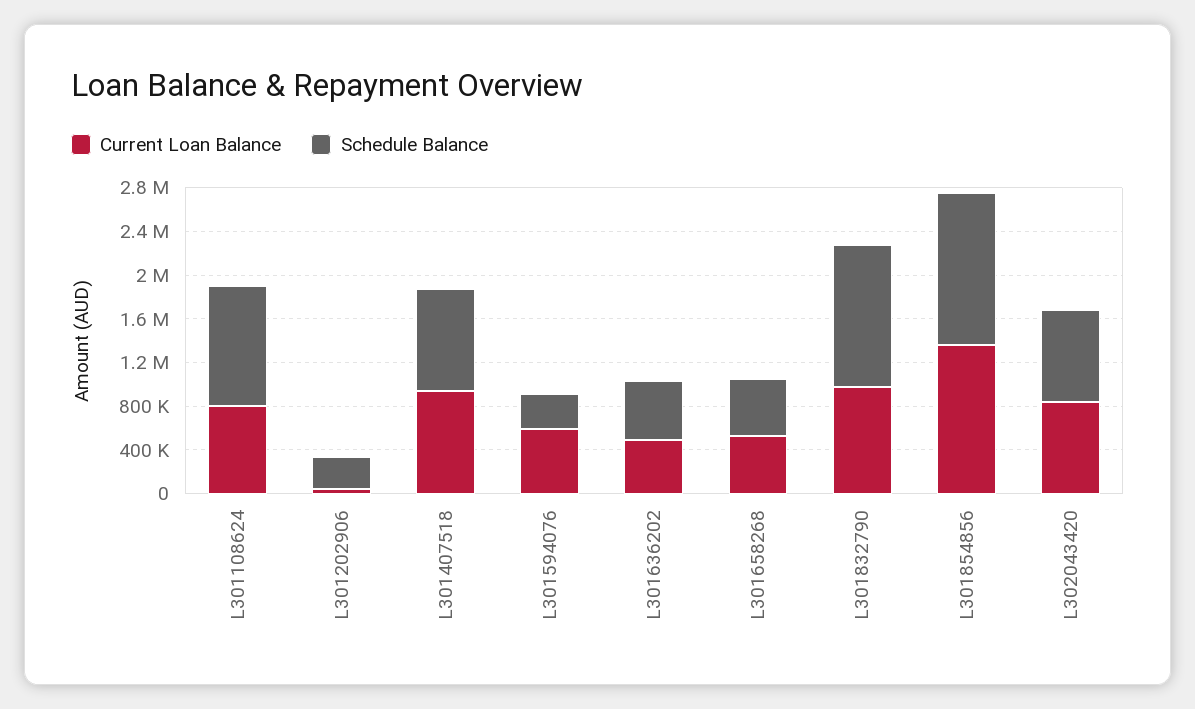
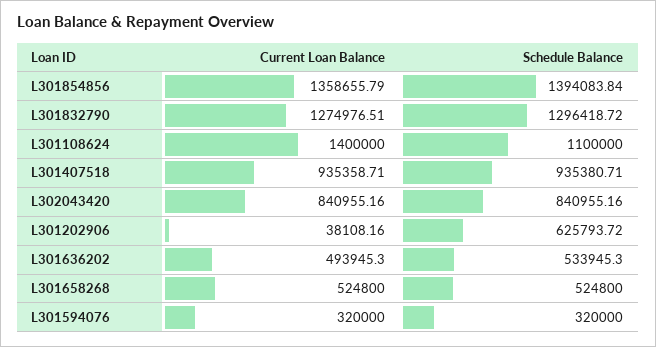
  {
    "Current Loan Balance": {
-     "L301108624": 800000,
+     "L301108624": 1400000,
      "L301202906": 38108.16,
      "L301407518": 935358.71,
-     "L301594076": 600000,
+     "L301594076": 320000,
      "L301636202": 493945.3,
      "L301658268": 524800,
-     "L301832790": 1000000,
+     "L301832790": 1274976.51,
      "L301854856": 1358655.79,
      "L302043420": 840955.16
    },
    "Schedule Balance": {
      "L301108624": 1100000,
-     "L301202906": 300000,
+     "L301202906": 625793.72,
      "L301407518": 935380.71,
      "L301594076": 320000,
      "L301636202": 533945.3,
      "L301658268": 524800,
      "L301832790": 1296418.72,
      "L301854856": 1394083.84,
      "L302043420": 840955.16
    }
  }

